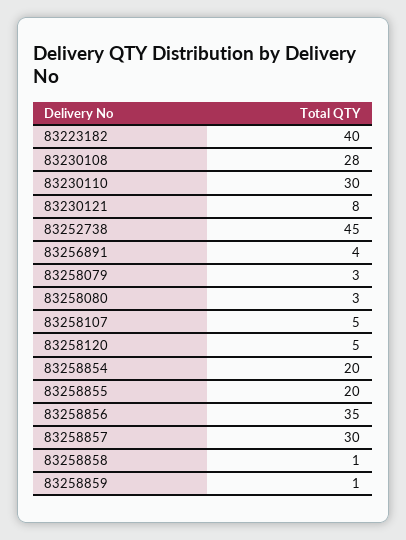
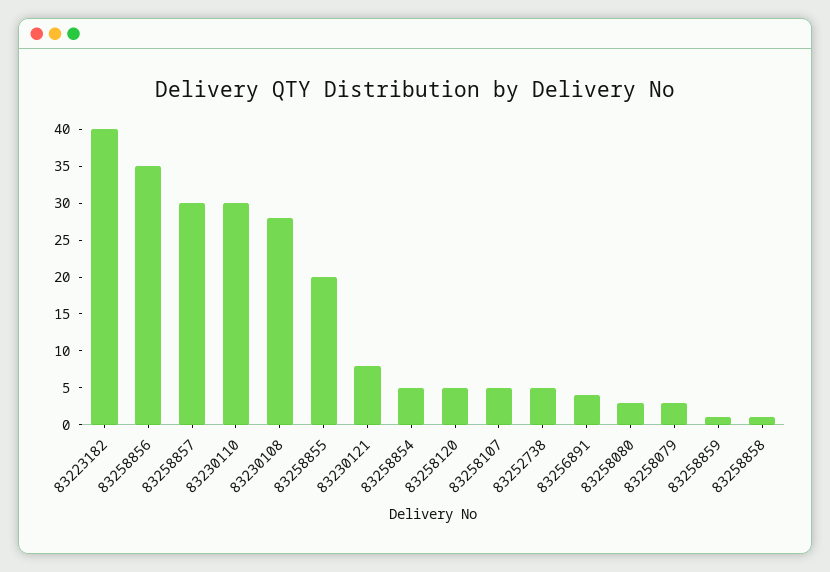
  {
    "83223182": 40,
    "83230108": 28,
    "83230110": 30,
    "83230121": 8,
-   "83252738": 45,
+   "83252738": 5,
    "83256891": 4,
    "83258079": 3,
    "83258080": 3,
    "83258107": 5,
    "83258120": 5,
-   "83258854": 20,
+   "83258854": 5,
    "83258855": 20,
    "83258856": 35,
    "83258857": 30,
    "83258858": 1,
    "83258859": 1
  }

